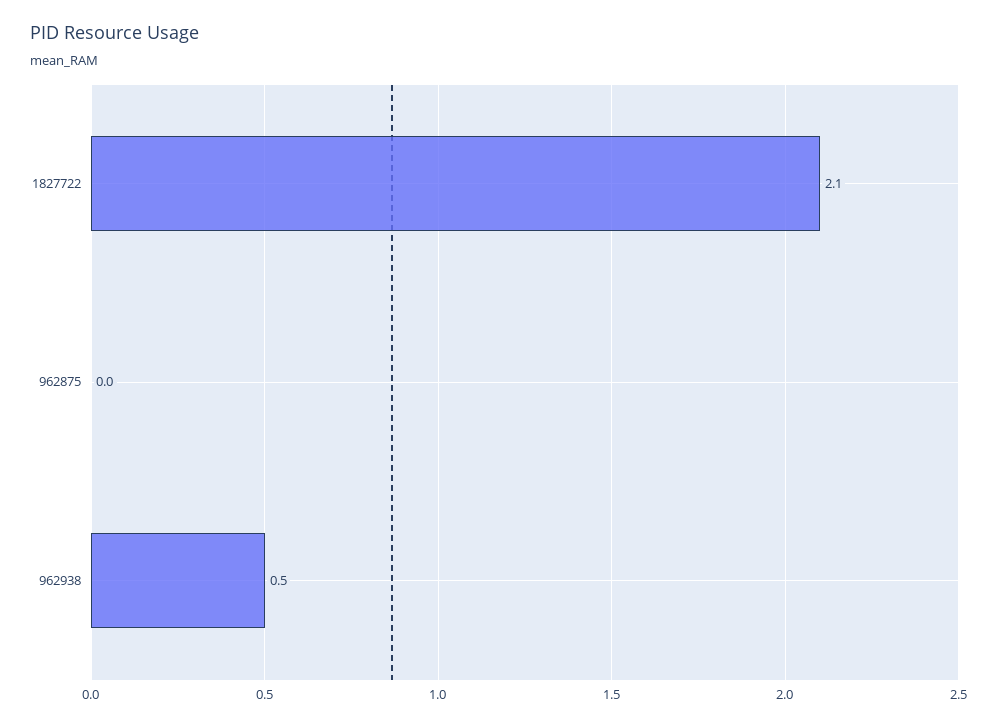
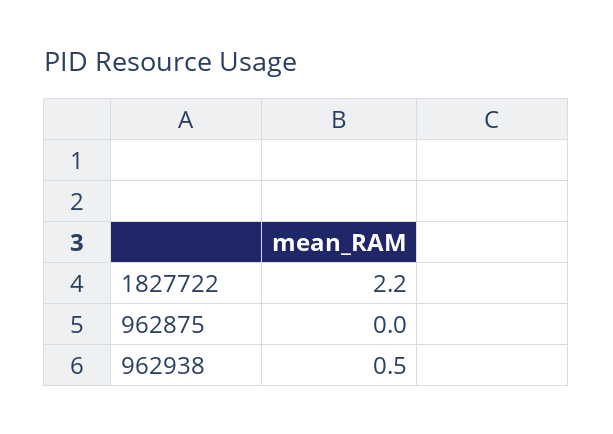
  {
-   "1827722": 2.1,
+   "1827722": 2.2,
    "962875": 0,
    "962938": 0.5
  }

